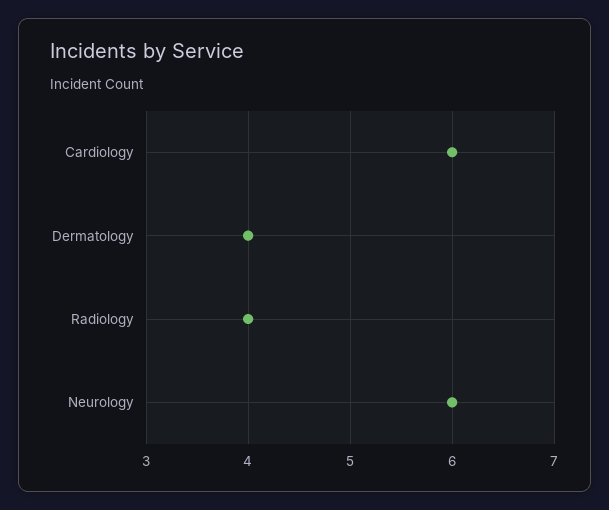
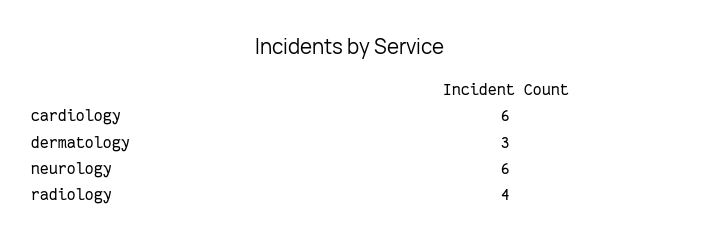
  {
    "Cardiology": 6,
-   "Dermatology": 4,
+   "Dermatology": 3,
    "Radiology": 4,
    "Neurology": 6
  }

